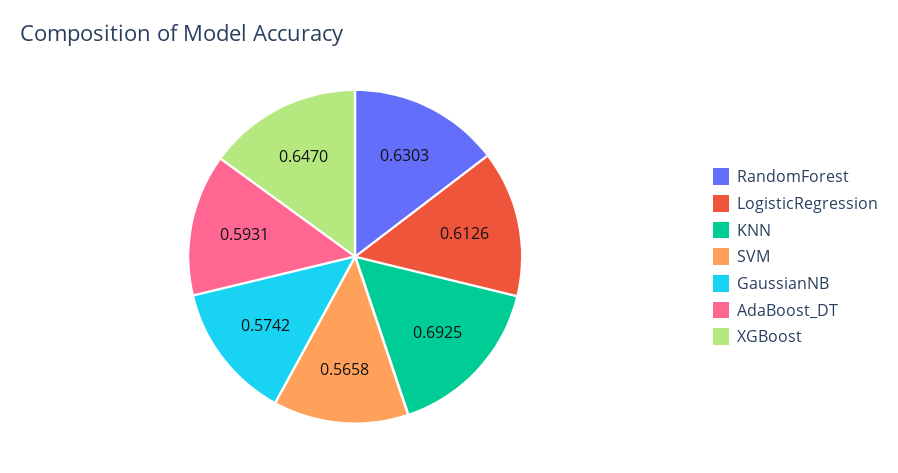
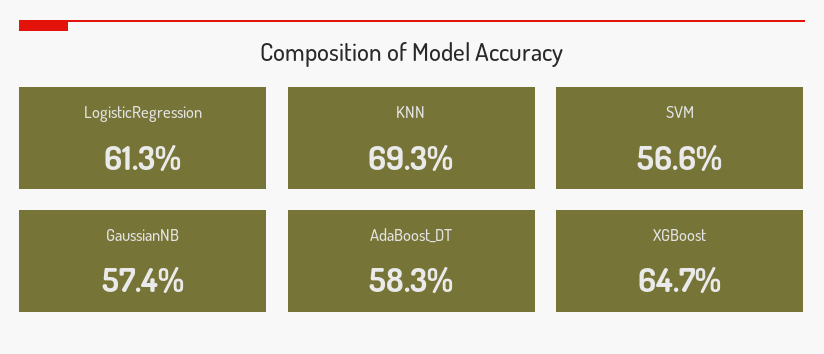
  {
-   "RandomForest": 0.6303,
    "LogisticRegression": 0.6126,
    "KNN": 0.6925,
    "SVM": 0.5658,
    "GaussianNB": 0.5742,
-   "AdaBoost_DT": 0.5931,
+   "AdaBoost_DT": 0.583,
    "XGBoost": 0.647
  }

